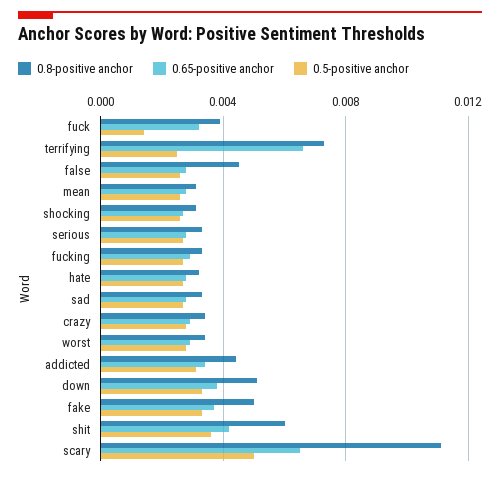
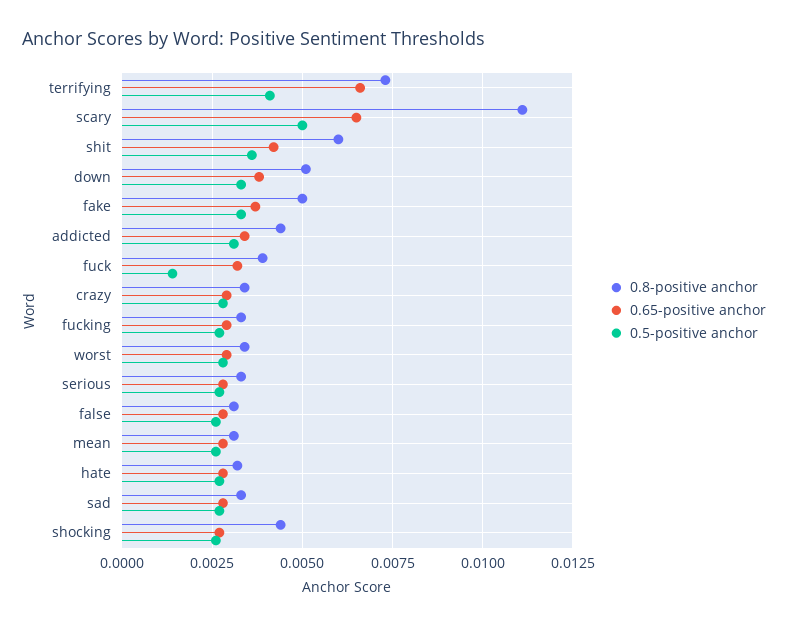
  {
    "0.8-positive anchor": {
      "fuck": 0.004,
      "terrifying": 0.0075,
-     "false": 0.0045,
+     "false": 0.003,
      "mean": 0.003,
-     "shocking": 0.003,
+     "shocking": 0.0045,
      "serious": 0.0035,
      "fucking": 0.0035,
      "hate": 0.003,
      "sad": 0.0035,
      "crazy": 0.0035,
      "worst": 0.0035,
      "addicted": 0.0045,
      "down": 0.005,
      "fake": 0.005,
      "shit": 0.006,
      "scary": 0.011
    },
    "0.65-positive anchor": {
      "fuck": 0.003,
      "terrifying": 0.0065,
      "false": 0.003,
      "mean": 0.003,
      "shocking": 0.0025,
      "serious": 0.003,
      "fucking": 0.003,
      "hate": 0.003,
      "sad": 0.003,
      "crazy": 0.003,
      "worst": 0.003,
      "addicted": 0.0035,
      "down": 0.004,
      "fake": 0.0035,
      "shit": 0.004,
      "scary": 0.0065
    },
    "0.5-positive anchor": {
      "fuck": 0.0015,
-     "terrifying": 0.0025,
+     "terrifying": 0.004,
      "false": 0.0025,
      "mean": 0.0025,
      "shocking": 0.0025,
      "serious": 0.0025,
      "fucking": 0.0025,
      "hate": 0.0025,
      "sad": 0.0025,
      "crazy": 0.003,
      "worst": 0.003,
      "addicted": 0.003,
      "down": 0.0035,
      "fake": 0.0035,
      "shit": 0.0035,
      "scary": 0.005
    }
  }

